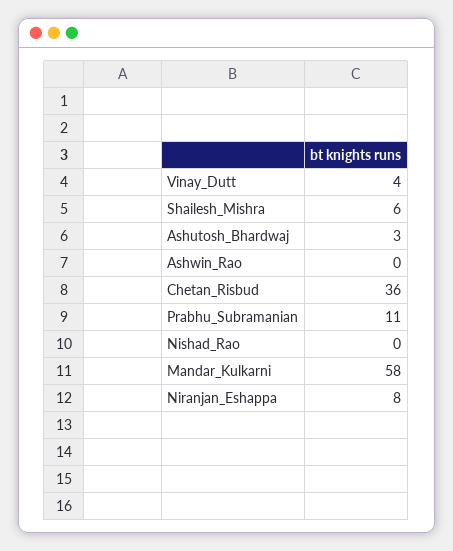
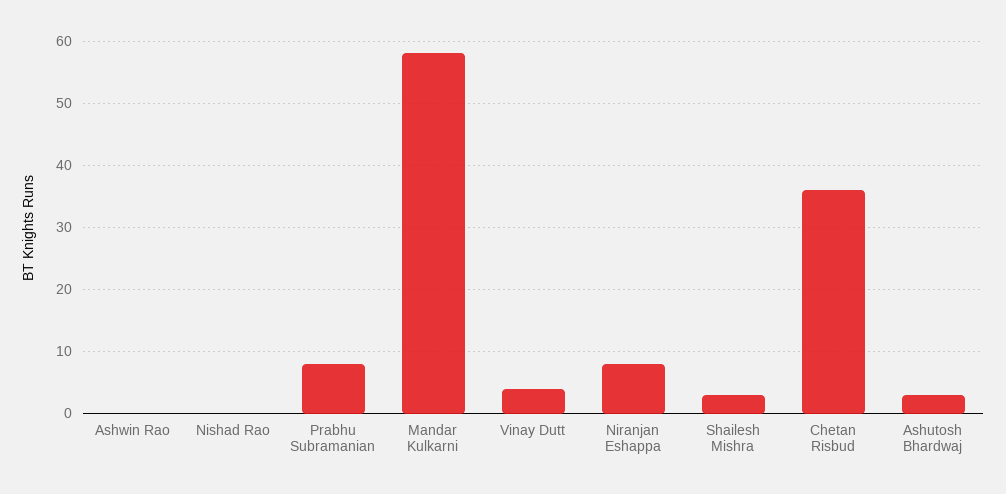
  {
    "Vinay_Dutt": 4,
-   "Shailesh_Mishra": 6,
+   "Shailesh_Mishra": 3,
    "Ashutosh_Bhardwaj": 3,
    "Ashwin_Rao": 0,
    "Chetan_Risbud": 36,
-   "Prabhu_Subramanian": 11,
+   "Prabhu_Subramanian": 8,
    "Nishad_Rao": 0,
    "Mandar_Kulkarni": 58,
    "Niranjan_Eshappa": 8
  }

